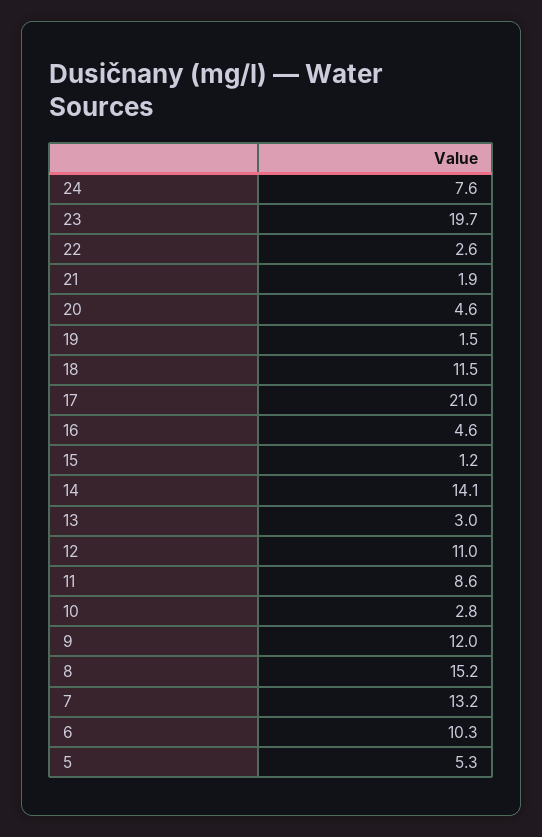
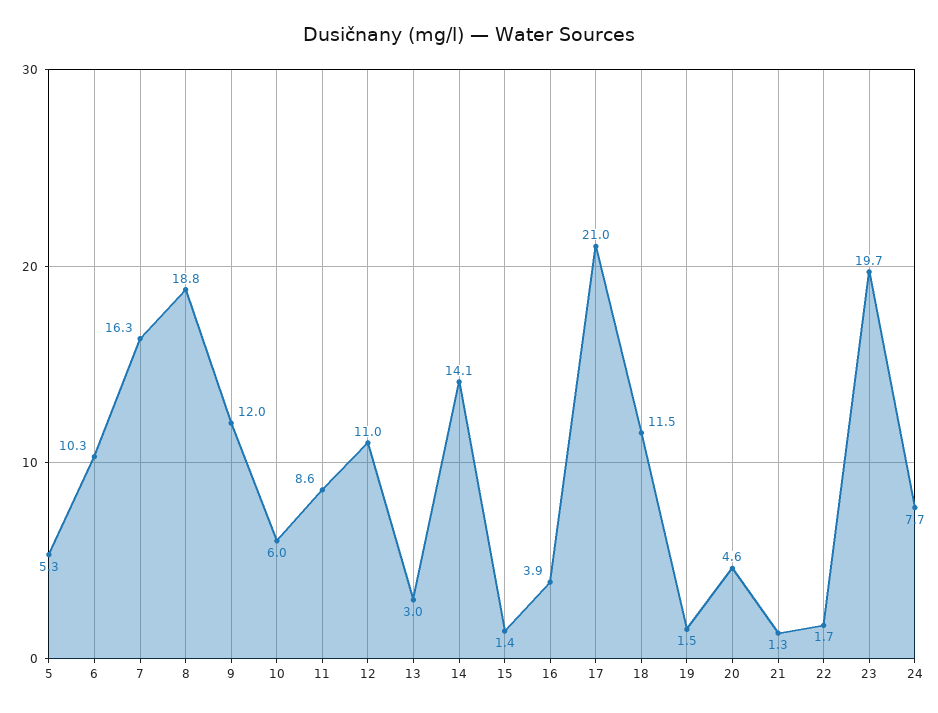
  {
-   "24": 7.6,
+   "24": 7.7,
    "23": 19.7,
-   "22": 2.6,
+   "22": 1.7,
-   "21": 1.9,
+   "21": 1.3,
    "20": 4.6,
    "19": 1.5,
    "18": 11.5,
    "17": 21,
-   "16": 4.6,
+   "16": 3.9,
-   "15": 1.2,
+   "15": 1.4,
    "14": 14.1,
    "13": 3,
    "12": 11,
    "11": 8.6,
-   "10": 2.8,
+   "10": 6,
    "9": 12,
-   "8": 15.2,
+   "8": 18.8,
-   "7": 13.2,
+   "7": 16.3,
    "6": 10.3,
    "5": 5.3
  }

